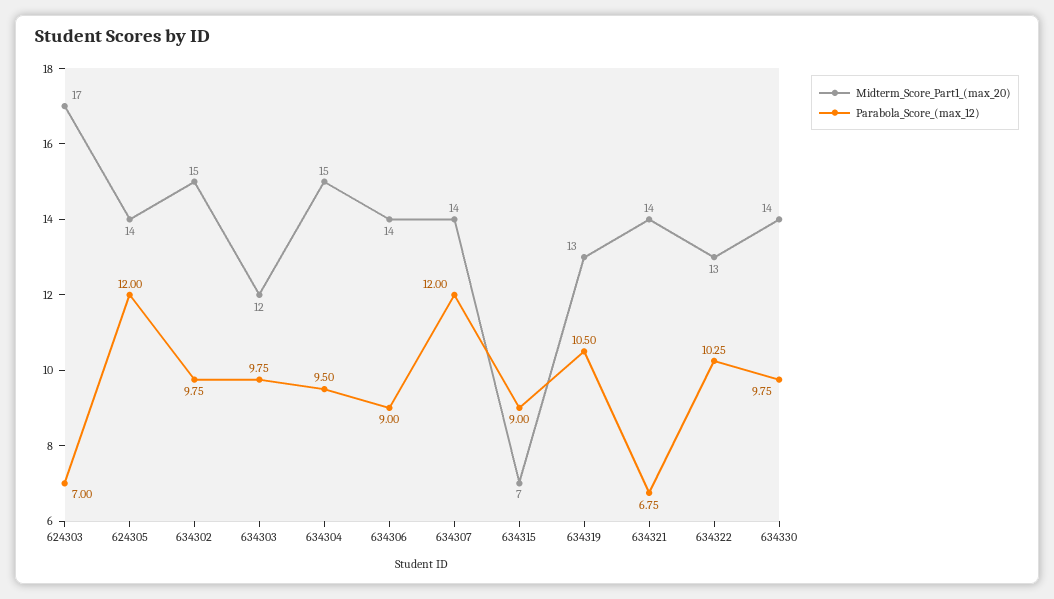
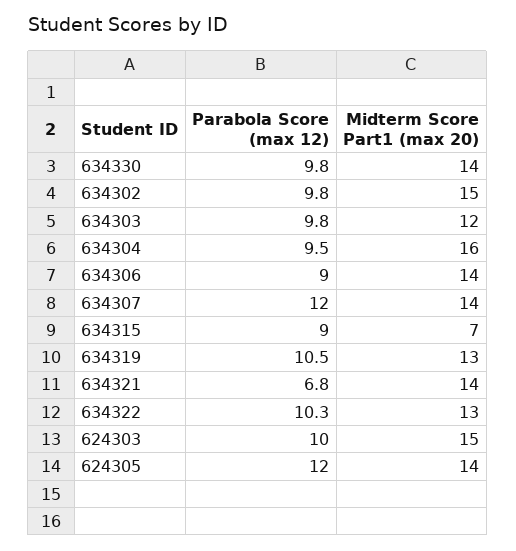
  {
    "Midterm_Score_Part1_(max_20)": {
-     "624303": 17,
+     "624303": 15,
      "624305": 14,
      "634302": 15,
      "634303": 12,
-     "634304": 15,
+     "634304": 16,
      "634306": 14,
      "634307": 14,
      "634315": 7,
      "634319": 13,
      "634321": 14,
      "634322": 13,
      "634330": 14
    },
    "Parabola_Score_(max_12)": {
-     "624303": 7,
+     "624303": 10,
      "624305": 12,
      "634302": 9.75,
      "634303": 9.75,
      "634304": 9.5,
      "634306": 9,
      "634307": 12,
      "634315": 9,
      "634319": 10.5,
      "634321": 6.75,
      "634322": 10.25,
      "634330": 9.75
    }
  }

